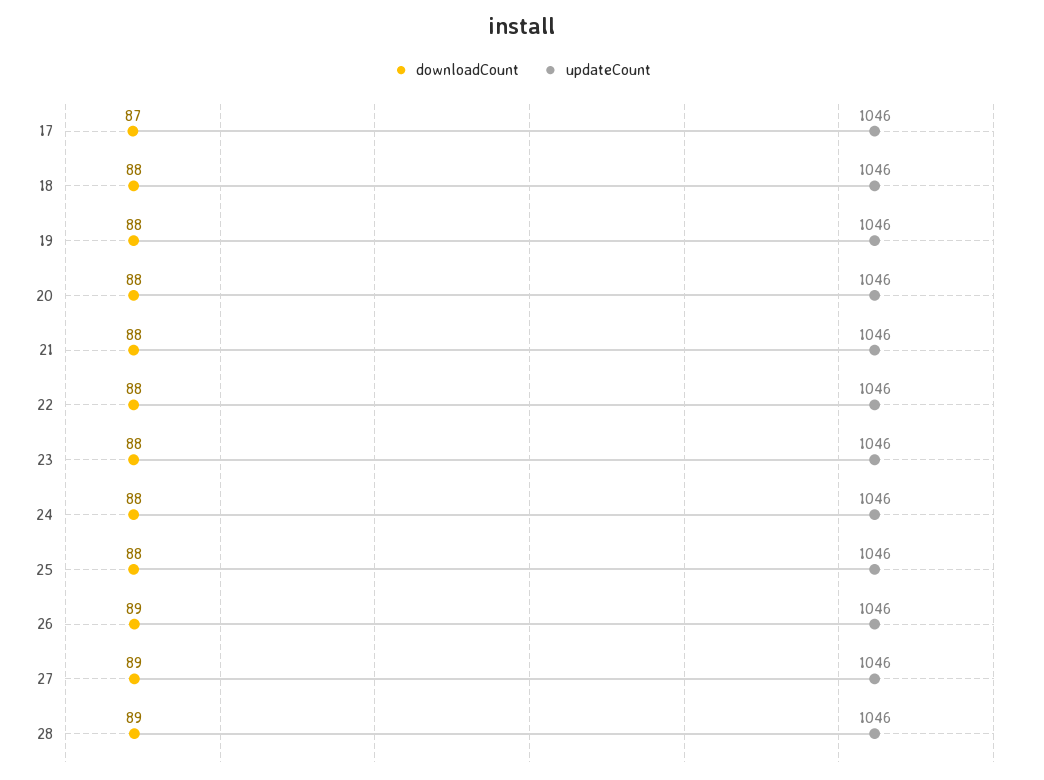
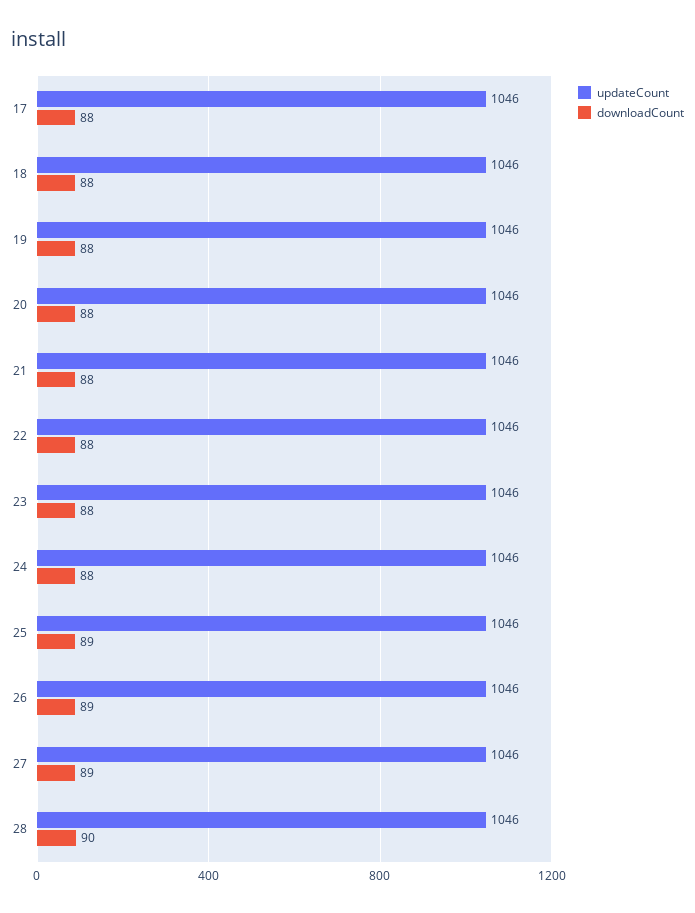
  {
    "downloadCount": {
-     "17": 87,
+     "17": 88,
      "18": 88,
      "19": 88,
      "20": 88,
      "21": 88,
      "22": 88,
      "23": 88,
      "24": 88,
-     "25": 88,
+     "25": 89,
      "26": 89,
      "27": 89,
-     "28": 89
+     "28": 90
    },
    "updateCount": {
      "17": 1046,
      "18": 1046,
      "19": 1046,
      "20": 1046,
      "21": 1046,
      "22": 1046,
      "23": 1046,
      "24": 1046,
      "25": 1046,
      "26": 1046,
      "27": 1046,
      "28": 1046
    }
  }

